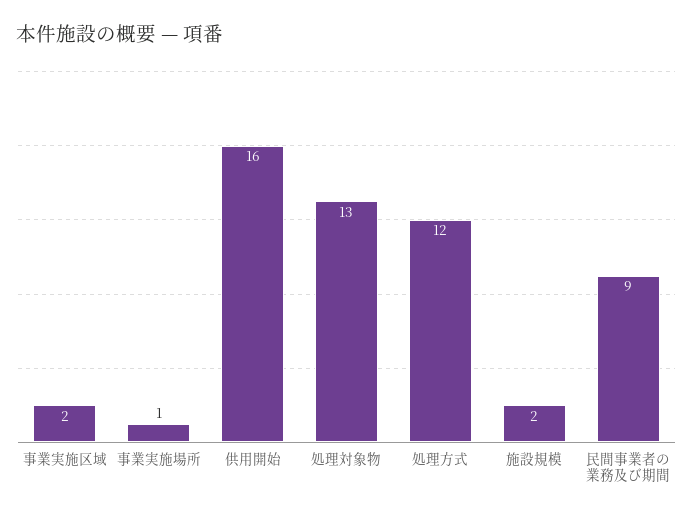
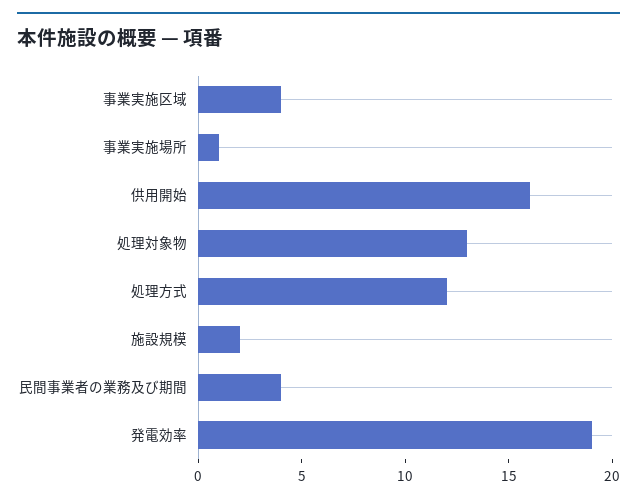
  {
-   "事業実施区域": 2,
+   "事業実施区域": 4,
    "事業実施場所": 1,
    "供用開始": 16,
    "処理対象物": 13,
    "処理方式": 12,
    "施設規模": 2,
-   "民間事業者の業務及び期間": 9
+   "民間事業者の業務及び期間": 4,
+   "発電効率": 19
  }

